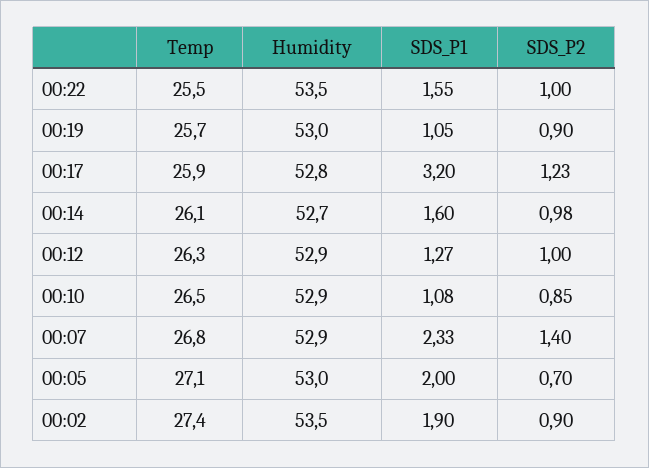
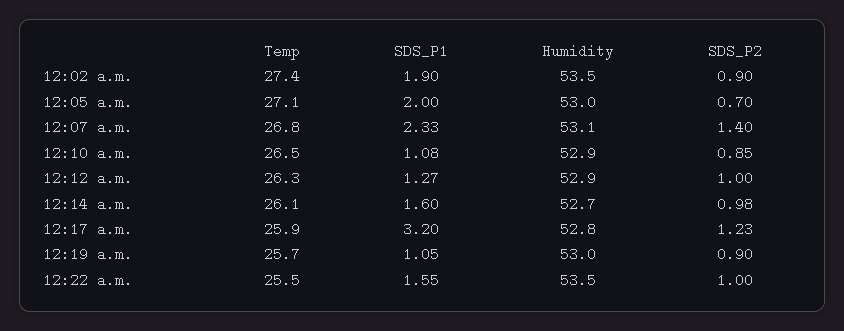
  {
    "Temp": {
      "00:22": 25.5,
      "00:19": 25.7,
      "00:17": 25.9,
      "00:14": 26.1,
      "00:12": 26.3,
      "00:10": 26.5,
      "00:07": 26.8,
      "00:05": 27.1,
      "00:02": 27.4
    },
    "Humidity": {
      "00:22": 53.5,
      "00:19": 53,
      "00:17": 52.8,
      "00:14": 52.7,
      "00:12": 52.9,
      "00:10": 52.9,
-     "00:07": 52.9,
+     "00:07": 53.1,
      "00:05": 53,
      "00:02": 53.5
    },
    "SDS_P1": {
      "00:22": 1.55,
      "00:19": 1.05,
      "00:17": 3.2,
      "00:14": 1.6,
      "00:12": 1.27,
      "00:10": 1.08,
      "00:07": 2.33,
      "00:05": 2,
      "00:02": 1.9
    },
    "SDS_P2": {
      "00:22": 1,
      "00:19": 0.9,
      "00:17": 1.23,
      "00:14": 0.98,
      "00:12": 1,
      "00:10": 0.85,
      "00:07": 1.4,
      "00:05": 0.7,
      "00:02": 0.9
    }
  }

